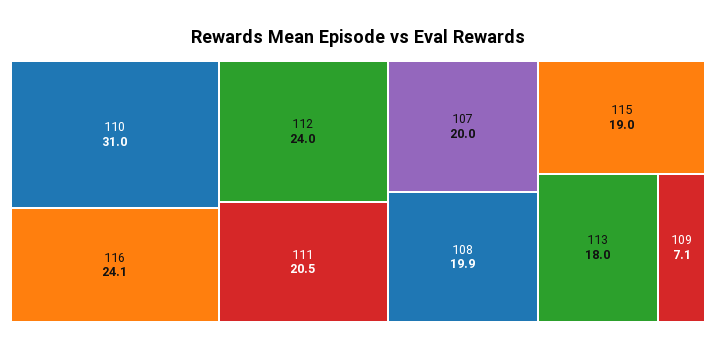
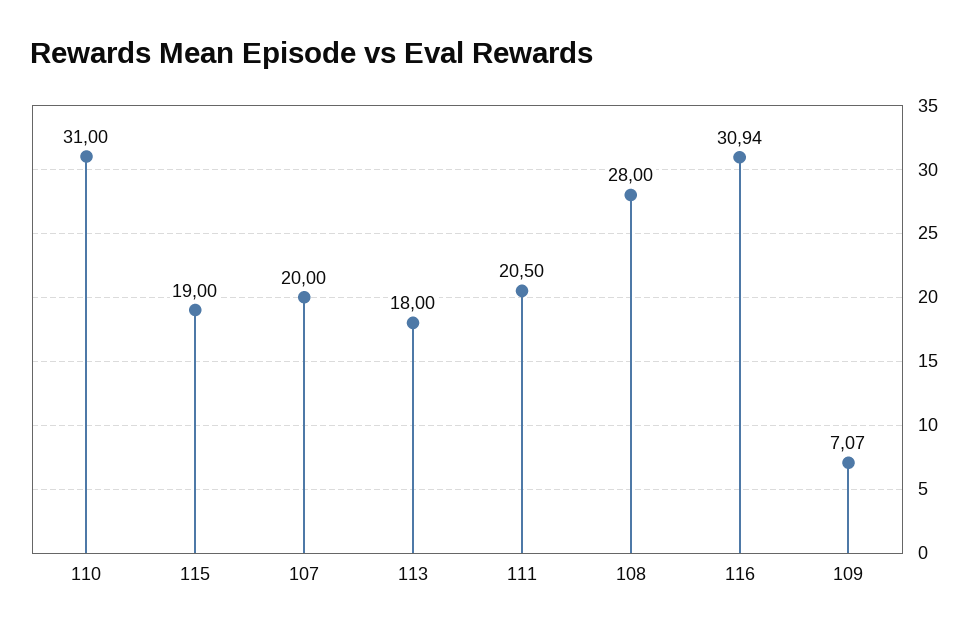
  {
    "110": 31,
-   "116": 24.1,
+   "116": 30.94,
-   "112": 24,
    "111": 20.5,
    "107": 20,
-   "108": 19.9,
+   "108": 28,
    "115": 19,
    "113": 18,
    "109": 7.07
  }

